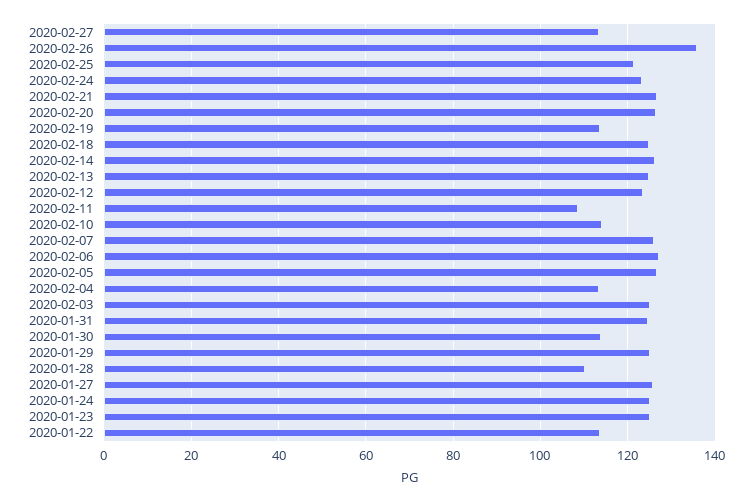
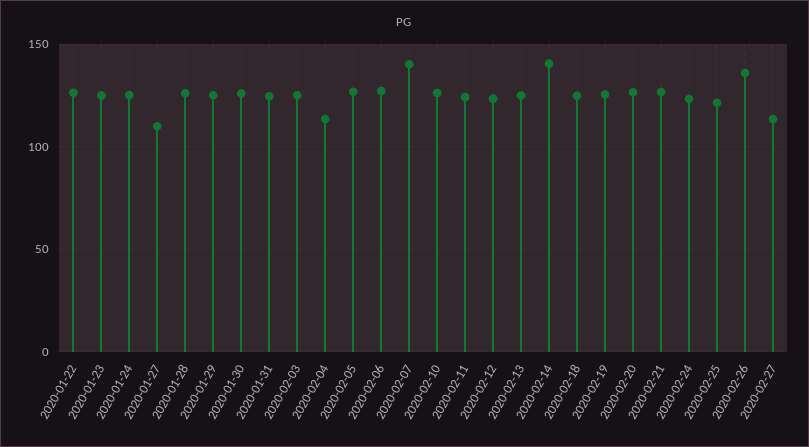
  {
    "2020-02-27": 114,
    "2020-02-26": 136,
    "2020-02-25": 122,
    "2020-02-24": 124,
    "2020-02-21": 126,
    "2020-02-20": 126,
-   "2020-02-19": 114,
+   "2020-02-19": 125,
    "2020-02-18": 124,
-   "2020-02-14": 126,
+   "2020-02-14": 140,
    "2020-02-13": 124,
    "2020-02-12": 124,
-   "2020-02-11": 108,
+   "2020-02-11": 125,
-   "2020-02-10": 114,
+   "2020-02-10": 125,
-   "2020-02-07": 126,
+   "2020-02-07": 140,
    "2020-02-06": 128,
    "2020-02-05": 126,
    "2020-02-04": 114,
    "2020-02-03": 126,
    "2020-01-31": 124,
-   "2020-01-30": 114,
+   "2020-01-30": 125,
    "2020-01-29": 126,
-   "2020-01-28": 110,
+   "2020-01-28": 125,
-   "2020-01-27": 126,
+   "2020-01-27": 110,
    "2020-01-24": 126,
    "2020-01-23": 124,
-   "2020-01-22": 114
+   "2020-01-22": 125
  }

